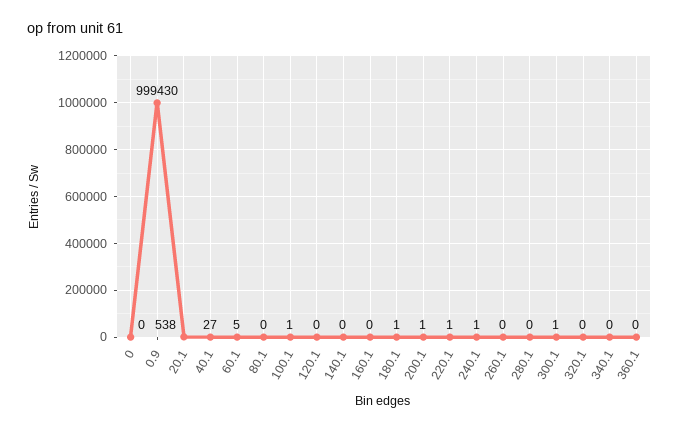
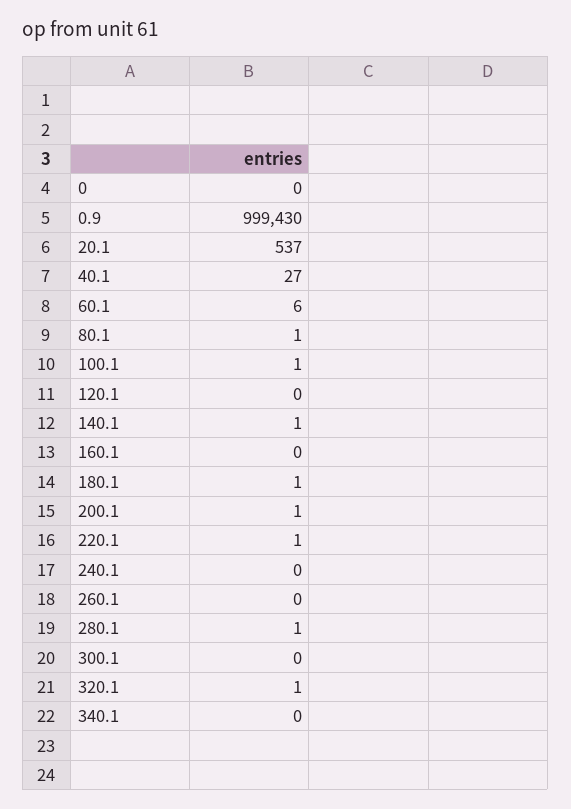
  {
    "0": 0,
    "0.9": 999430,
-   "20.1": 538,
+   "20.1": 537,
    "40.1": 27,
-   "60.1": 5,
+   "60.1": 6,
-   "80.1": 0,
+   "80.1": 1,
    "100.1": 1,
    "120.1": 0,
-   "140.1": 0,
+   "140.1": 1,
    "160.1": 0,
    "180.1": 1,
    "200.1": 1,
    "220.1": 1,
-   "240.1": 1,
+   "240.1": 0,
    "260.1": 0,
-   "280.1": 0,
+   "280.1": 1,
-   "300.1": 1,
+   "300.1": 0,
-   "320.1": 0,
+   "320.1": 1,
-   "340.1": 0,
+   "340.1": 0
-   "360.1": 0
  }

